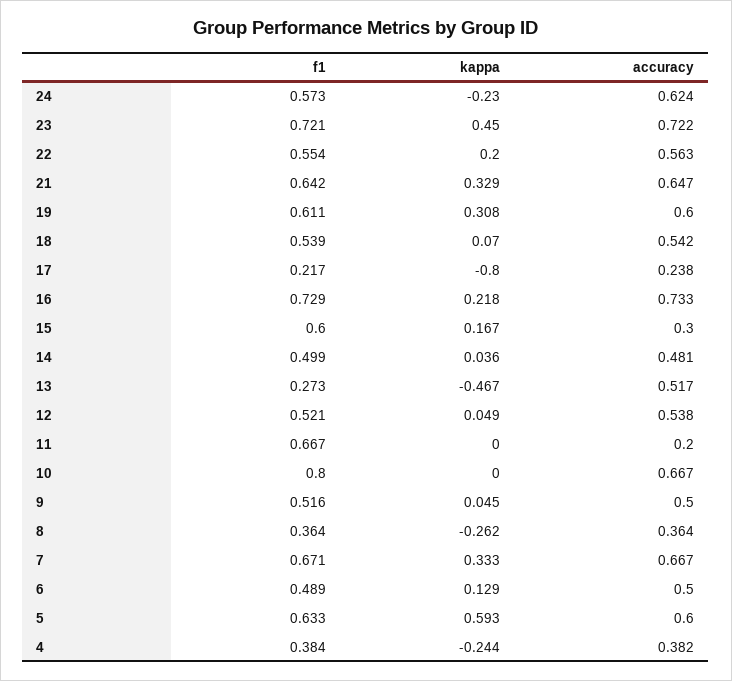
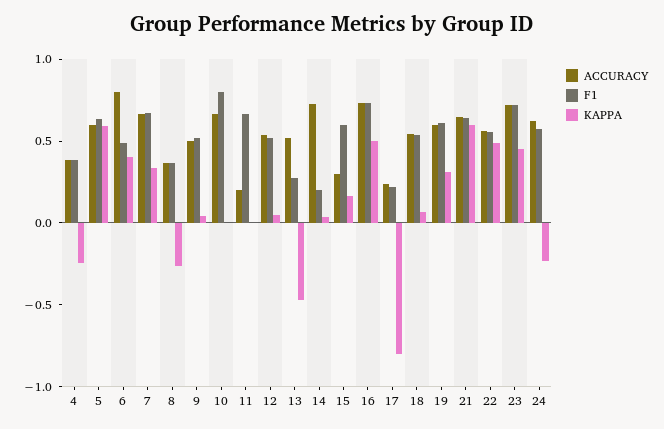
  {
    "f1": {
      "24": 0.573,
      "23": 0.721,
      "22": 0.554,
      "21": 0.642,
      "19": 0.611,
      "18": 0.539,
      "17": 0.217,
      "16": 0.729,
      "15": 0.6,
-     "14": 0.499,
+     "14": 0.2,
      "13": 0.273,
      "12": 0.521,
      "11": 0.667,
      "10": 0.8,
      "9": 0.516,
      "8": 0.364,
      "7": 0.671,
      "6": 0.489,
      "5": 0.633,
      "4": 0.384
    },
    "kappa": {
      "24": -0.23,
      "23": 0.45,
-     "22": 0.2,
+     "22": 0.5,
-     "21": 0.329,
+     "21": 0.6,
      "19": 0.308,
      "18": 0.07,
      "17": -0.8,
-     "16": 0.218,
+     "16": 0.5,
      "15": 0.167,
      "14": 0.036,
      "13": -0.467,
      "12": 0.049,
      "11": 0,
      "10": 0,
      "9": 0.045,
      "8": -0.262,
      "7": 0.333,
-     "6": 0.129,
+     "6": 0.4,
      "5": 0.593,
      "4": -0.244
    },
    "accuracy": {
      "24": 0.624,
      "23": 0.722,
      "22": 0.563,
      "21": 0.647,
      "19": 0.6,
      "18": 0.542,
      "17": 0.238,
      "16": 0.733,
      "15": 0.3,
-     "14": 0.481,
+     "14": 0.7,
      "13": 0.517,
      "12": 0.538,
      "11": 0.2,
      "10": 0.667,
      "9": 0.5,
      "8": 0.364,
      "7": 0.667,
-     "6": 0.5,
+     "6": 0.8,
      "5": 0.6,
      "4": 0.382
    }
  }

